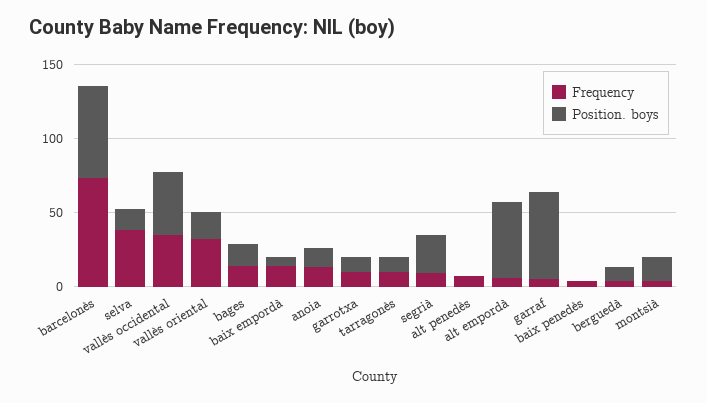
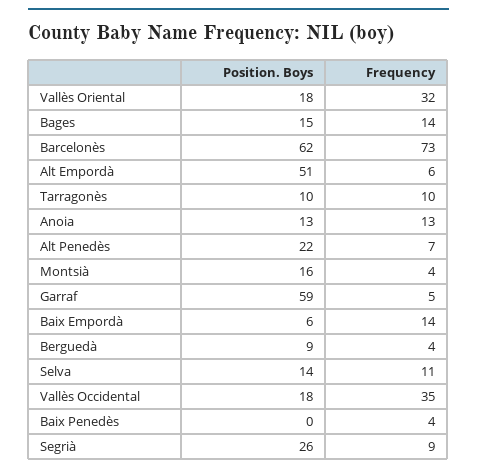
  {
    "Frequency": {
      "barcelonès": 73,
-     "selva": 40,
+     "selva": 11,
      "vallès occidental": 35,
      "vallès oriental": 32,
      "bages": 14,
      "baix empordà": 14,
      "anoia": 13,
-     "garrotxa": 10,
      "tarragonès": 10,
      "segrià": 9,
      "alt penedès": 7,
      "alt empordà": 6,
      "garraf": 5,
      "baix penedès": 4,
      "berguedà": 4,
      "montsià": 4
    },
    "Position. boys": {
      "barcelonès": 62,
      "selva": 14,
-     "vallès occidental": 40,
+     "vallès occidental": 18,
      "vallès oriental": 18,
      "bages": 15,
      "baix empordà": 6,
      "anoia": 13,
-     "garrotxa": 10,
      "tarragonès": 10,
      "segrià": 26,
-     "alt penedès": 0,
+     "alt penedès": 22,
      "alt empordà": 51,
      "garraf": 59,
      "baix penedès": 0,
      "berguedà": 9,
      "montsià": 16
    }
  }

